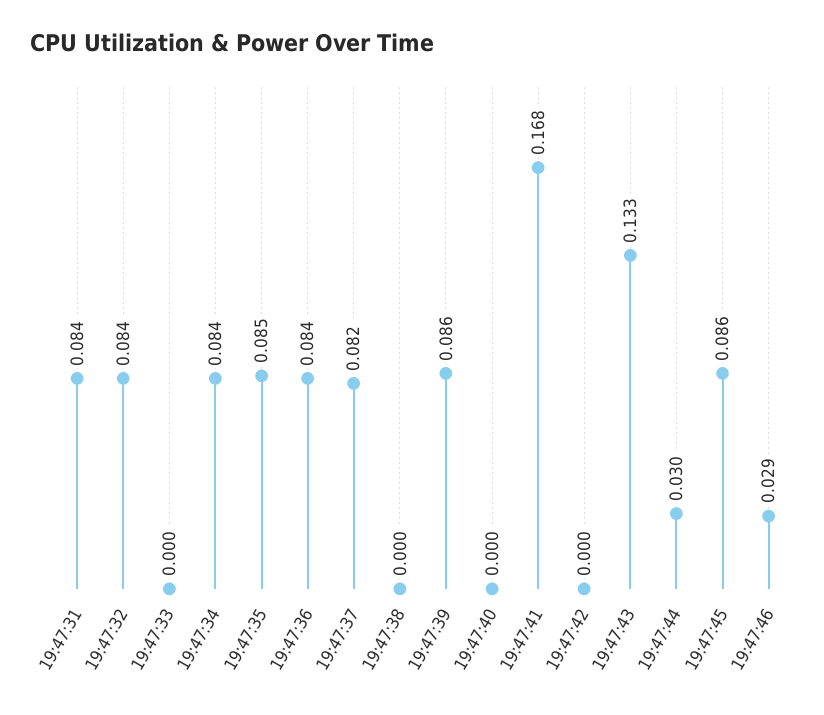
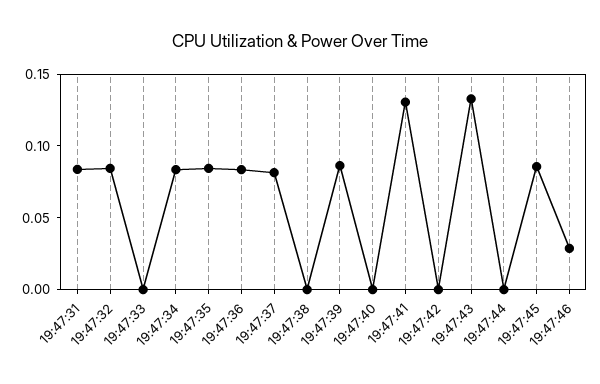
  {
    "19:47:31": 0.084,
    "19:47:32": 0.084,
    "19:47:33": 0,
    "19:47:34": 0.084,
    "19:47:35": 0.085,
    "19:47:36": 0.084,
    "19:47:37": 0.082,
    "19:47:38": 0,
    "19:47:39": 0.086,
    "19:47:40": 0,
-   "19:47:41": 0.168,
+   "19:47:41": 0.13,
    "19:47:42": 0,
    "19:47:43": 0.133,
-   "19:47:44": 0.03,
+   "19:47:44": 0,
    "19:47:45": 0.086,
    "19:47:46": 0.029
  }

